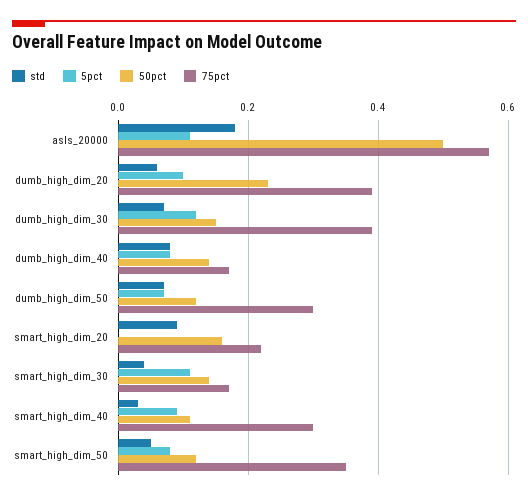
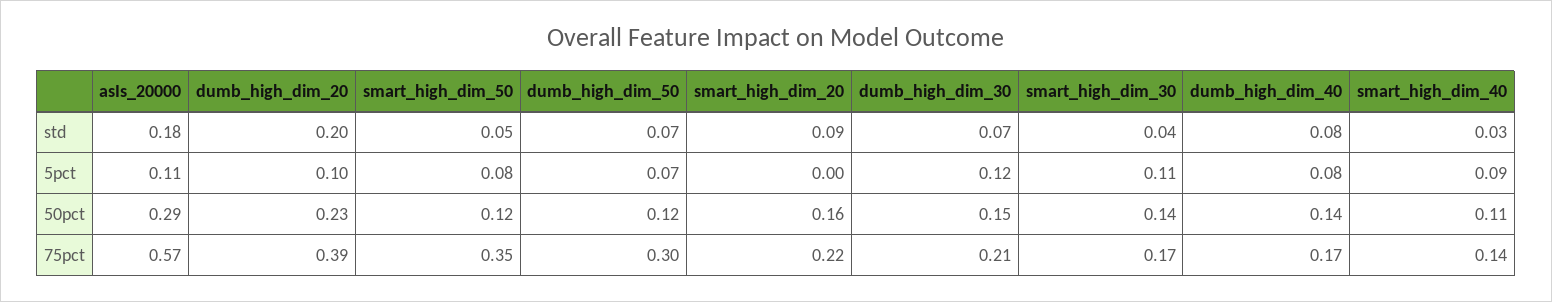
  {
    "std": {
      "asIs_20000": 0.18,
-     "dumb_high_dim_20": 0.05,
+     "dumb_high_dim_20": 0.2,
      "dumb_high_dim_30": 0.07,
      "dumb_high_dim_40": 0.08,
      "dumb_high_dim_50": 0.07,
      "smart_high_dim_20": 0.09,
      "smart_high_dim_30": 0.04,
      "smart_high_dim_40": 0.03,
      "smart_high_dim_50": 0.05
    },
    "5pct": {
      "asIs_20000": 0.11,
      "dumb_high_dim_20": 0.1,
      "dumb_high_dim_30": 0.12,
      "dumb_high_dim_40": 0.08,
      "dumb_high_dim_50": 0.07,
      "smart_high_dim_20": 0,
      "smart_high_dim_30": 0.11,
      "smart_high_dim_40": 0.09,
      "smart_high_dim_50": 0.08
    },
    "50pct": {
-     "asIs_20000": 0.5,
+     "asIs_20000": 0.29,
      "dumb_high_dim_20": 0.23,
      "dumb_high_dim_30": 0.15,
      "dumb_high_dim_40": 0.14,
      "dumb_high_dim_50": 0.12,
      "smart_high_dim_20": 0.16,
      "smart_high_dim_30": 0.14,
      "smart_high_dim_40": 0.11,
      "smart_high_dim_50": 0.12
    },
    "75pct": {
      "asIs_20000": 0.57,
      "dumb_high_dim_20": 0.39,
-     "dumb_high_dim_30": 0.4,
+     "dumb_high_dim_30": 0.21,
      "dumb_high_dim_40": 0.17,
      "dumb_high_dim_50": 0.3,
      "smart_high_dim_20": 0.22,
      "smart_high_dim_30": 0.17,
-     "smart_high_dim_40": 0.3,
+     "smart_high_dim_40": 0.14,
      "smart_high_dim_50": 0.35
    }
  }

